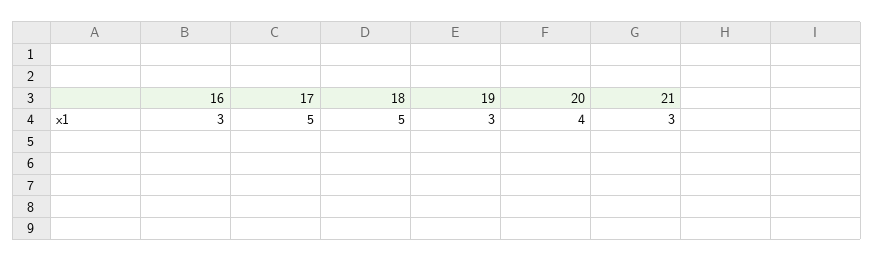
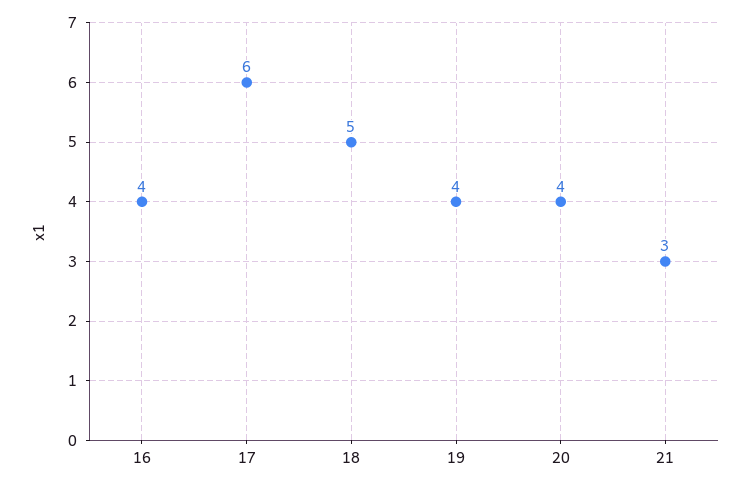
  {
-   "16": 3,
+   "16": 4,
-   "17": 5,
+   "17": 6,
    "18": 5,
-   "19": 3,
+   "19": 4,
    "20": 4,
    "21": 3
  }

